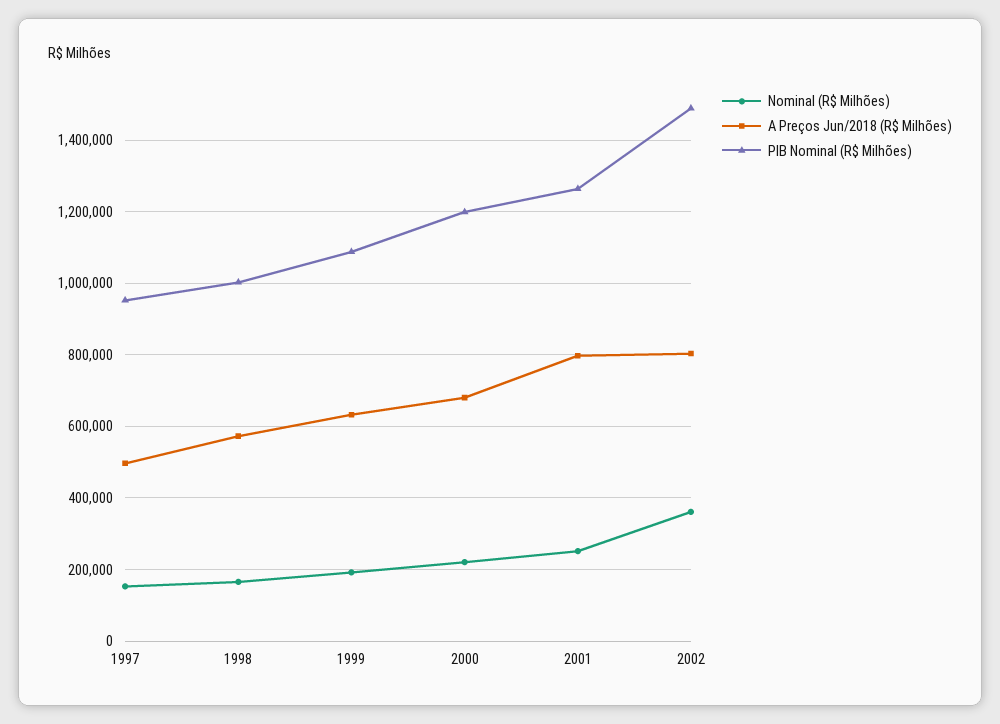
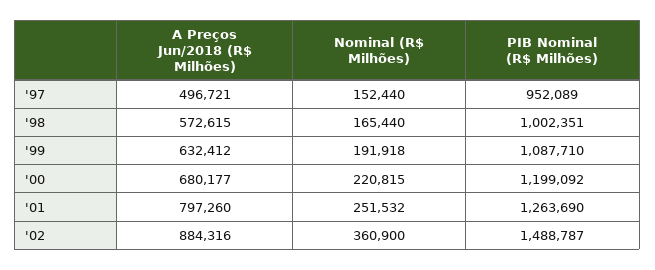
  {
    "Nominal (R$ Milhões)": {
      "1997": 152440,
      "1998": 165440,
      "1999": 191918,
      "2000": 220815,
      "2001": 251532,
      "2002": 360900
    },
    "A Preços Jun/2018 (R$ Milhões)": {
      "1997": 496721,
      "1998": 572615,
      "1999": 632412,
      "2000": 680177,
      "2001": 797260,
-     "2002": 800000
+     "2002": 884316
    },
    "PIB Nominal (R$ Milhões)": {
      "1997": 952089,
      "1998": 1002351,
      "1999": 1087710,
      "2000": 1199092,
      "2001": 1263690,
      "2002": 1488787
    }
  }

